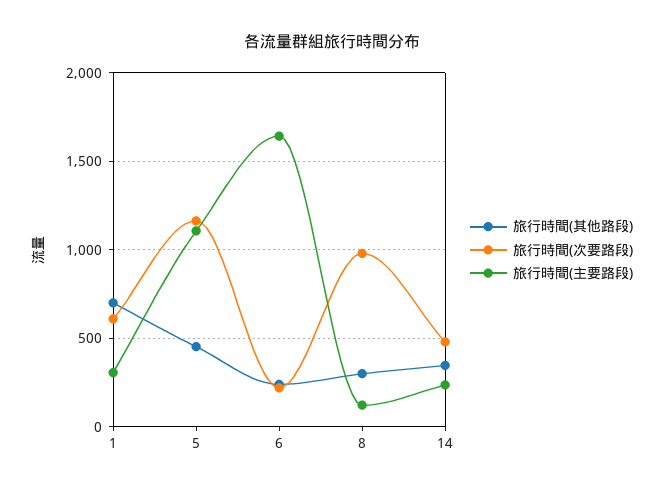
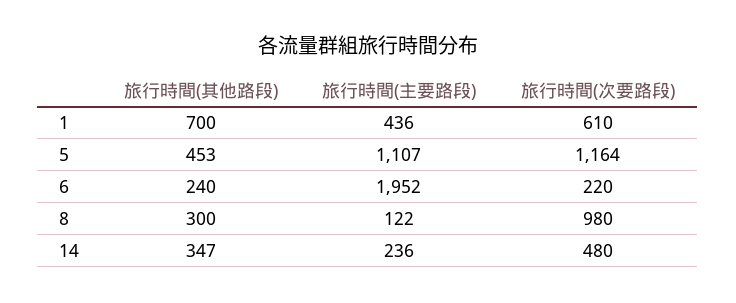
  {
    "旅行時間(其他路段)": {
      "1": 700,
      "5": 453,
      "6": 240,
      "8": 300,
      "14": 347
    },
    "旅行時間(次要路段)": {
      "1": 610,
      "5": 1164,
      "6": 220,
      "8": 980,
      "14": 480
    },
    "旅行時間(主要路段)": {
-     "1": 300,
+     "1": 436,
      "5": 1107,
-     "6": 1650,
+     "6": 1952,
      "8": 122,
      "14": 236
    }
  }

